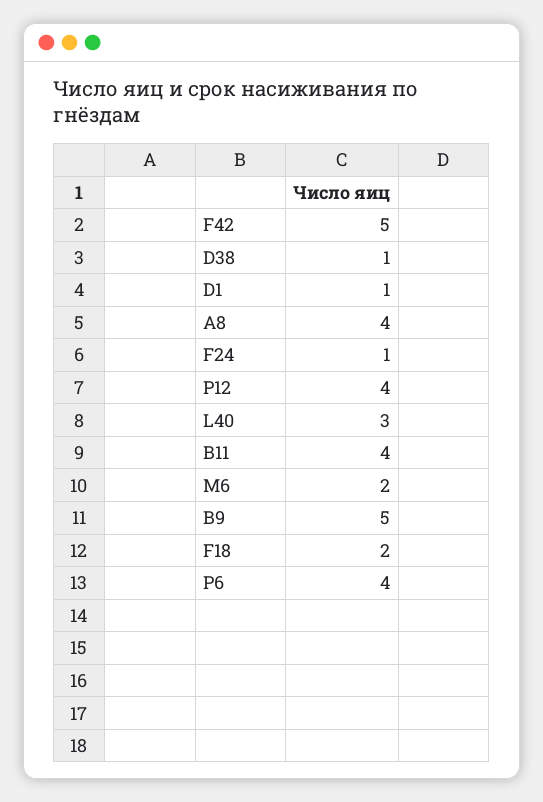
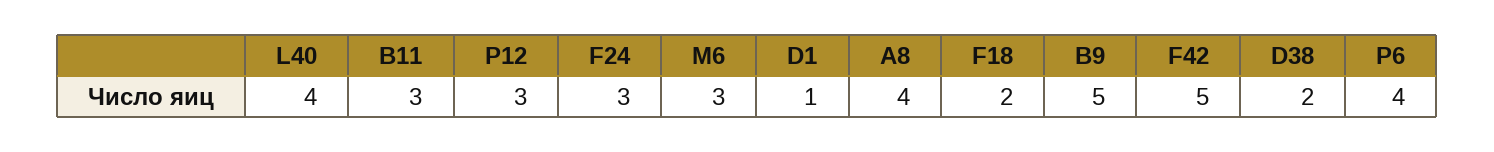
  {
    "F42": 5,
-   "D38": 1,
+   "D38": 2,
    "D1": 1,
    "А8": 4,
-   "F24": 1,
+   "F24": 3,
-   "Р12": 4,
+   "Р12": 3,
-   "L40": 3,
+   "L40": 4,
-   "B11": 4,
+   "B11": 3,
-   "M6": 2,
+   "M6": 3,
    "B9": 5,
    "F18": 2,
    "Р6": 4
  }

